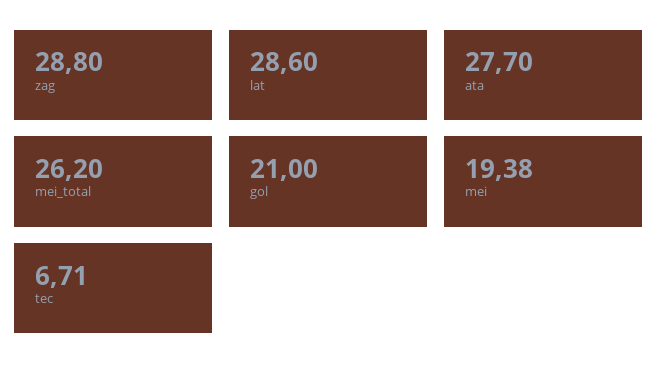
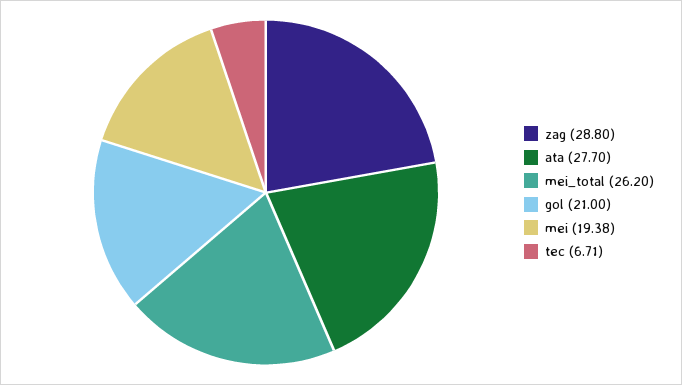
  {
    "zag": 28.8,
-   "lat": 28.6,
    "ata": 27.7,
    "mei_total": 26.2,
    "gol": 21,
    "mei": 19.38,
    "tec": 6.71
  }

